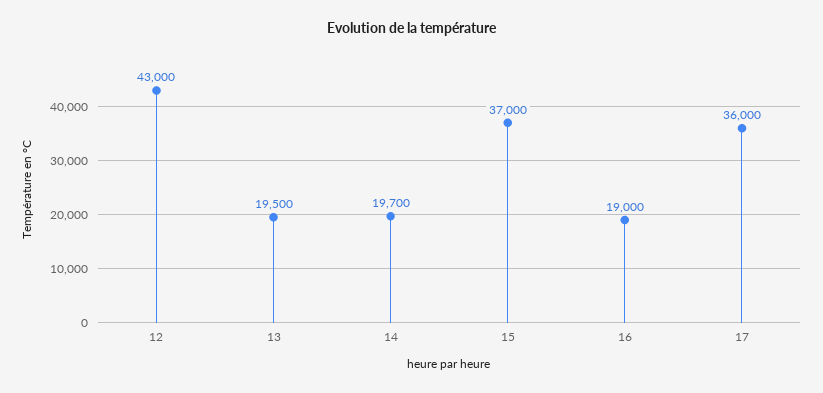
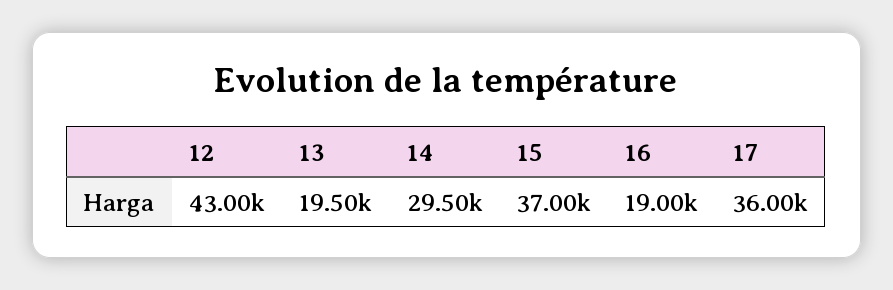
  {
    "12": 43000,
    "13": 19500,
-   "14": 19700,
+   "14": 29500,
    "15": 37000,
    "16": 19000,
    "17": 36000
  }

